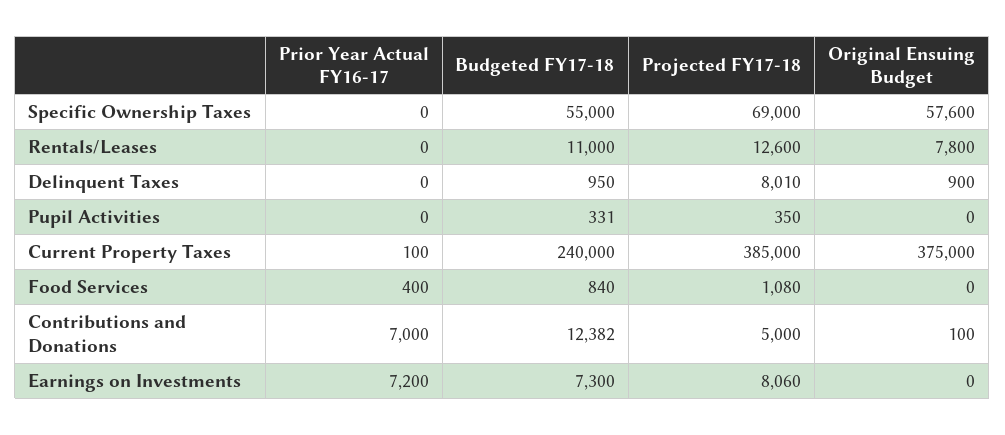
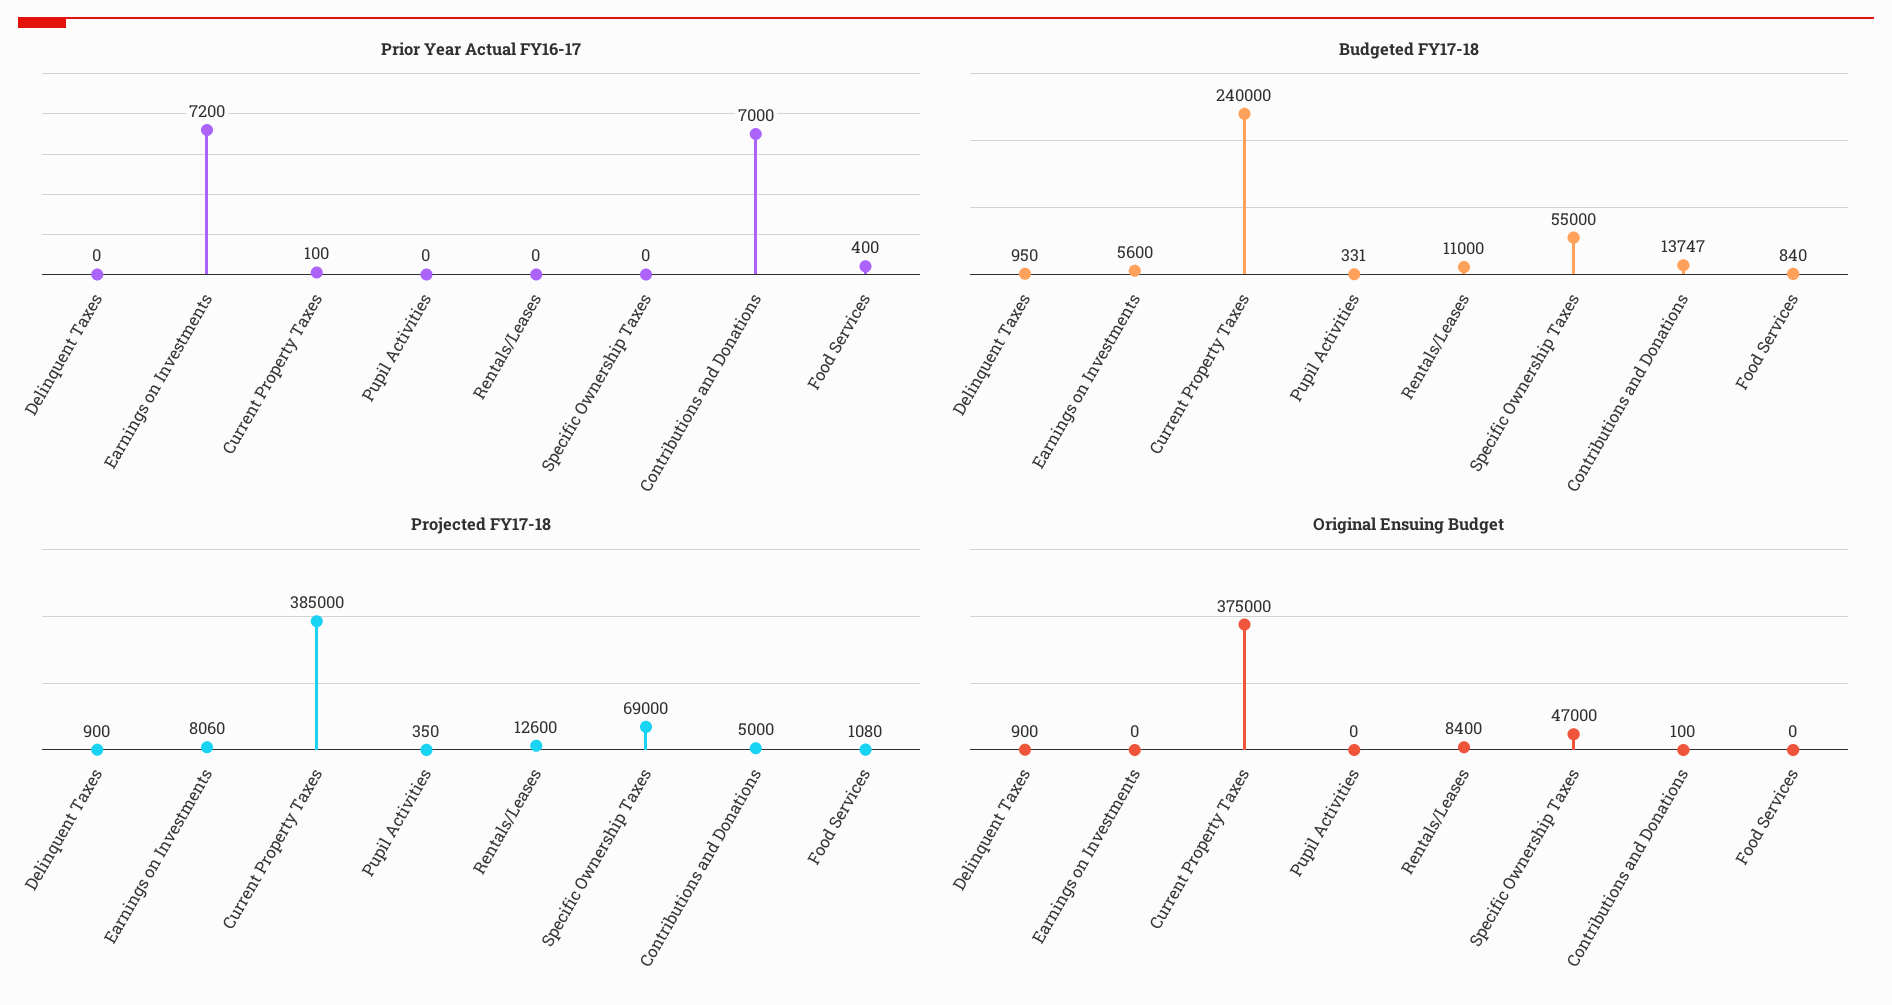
  {
    "Prior Year Actual FY16-17": {
      "Specific Ownership Taxes": 0,
      "Rentals/Leases": 0,
      "Delinquent Taxes": 0,
      "Pupil Activities": 0,
      "Current Property Taxes": 100,
      "Food Services": 400,
      "Contributions and Donations": 7000,
      "Earnings on Investments": 7200
    },
    "Budgeted FY17-18": {
      "Specific Ownership Taxes": 55000,
      "Rentals/Leases": 11000,
      "Delinquent Taxes": 950,
      "Pupil Activities": 331,
      "Current Property Taxes": 240000,
      "Food Services": 840,
-     "Contributions and Donations": 12382,
+     "Contributions and Donations": 13747,
-     "Earnings on Investments": 7300
+     "Earnings on Investments": 5600
    },
    "Projected FY17-18": {
      "Specific Ownership Taxes": 69000,
      "Rentals/Leases": 12600,
-     "Delinquent Taxes": 8010,
+     "Delinquent Taxes": 900,
      "Pupil Activities": 350,
      "Current Property Taxes": 385000,
      "Food Services": 1080,
      "Contributions and Donations": 5000,
      "Earnings on Investments": 8060
    },
    "Original Ensuing Budget": {
-     "Specific Ownership Taxes": 57600,
+     "Specific Ownership Taxes": 47000,
-     "Rentals/Leases": 7800,
+     "Rentals/Leases": 8400,
      "Delinquent Taxes": 900,
      "Pupil Activities": 0,
      "Current Property Taxes": 375000,
      "Food Services": 0,
      "Contributions and Donations": 100,
      "Earnings on Investments": 0
    }
  }

